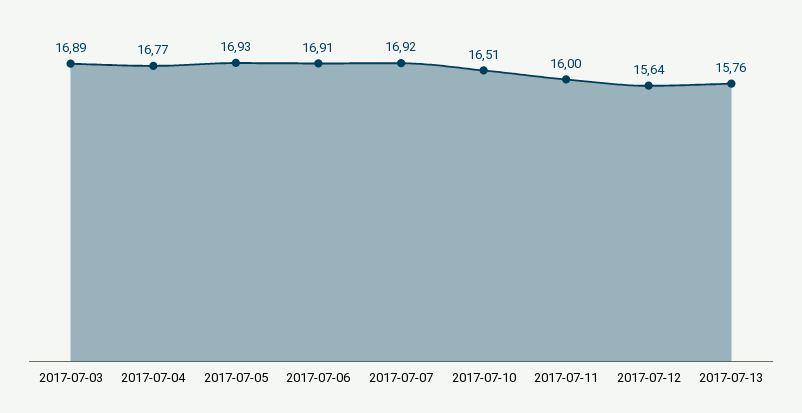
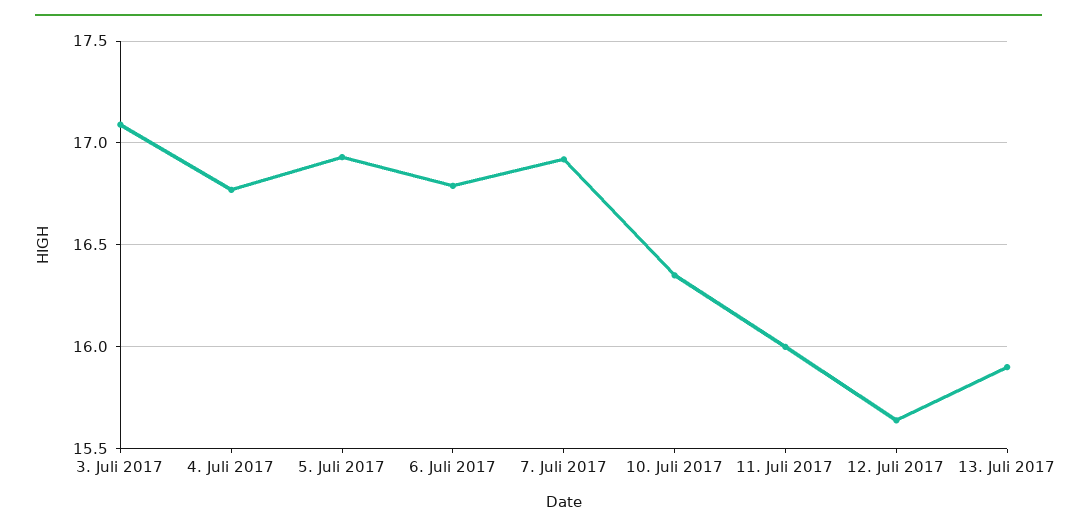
  {
-   "2017-07-03": 16.89,
+   "2017-07-03": 17.1,
    "2017-07-04": 16.77,
    "2017-07-05": 16.93,
-   "2017-07-06": 16.91,
+   "2017-07-06": 16.8,
    "2017-07-07": 16.92,
-   "2017-07-10": 16.51,
+   "2017-07-10": 16.35,
    "2017-07-11": 16,
    "2017-07-12": 15.64,
-   "2017-07-13": 15.76
+   "2017-07-13": 15.9
  }

